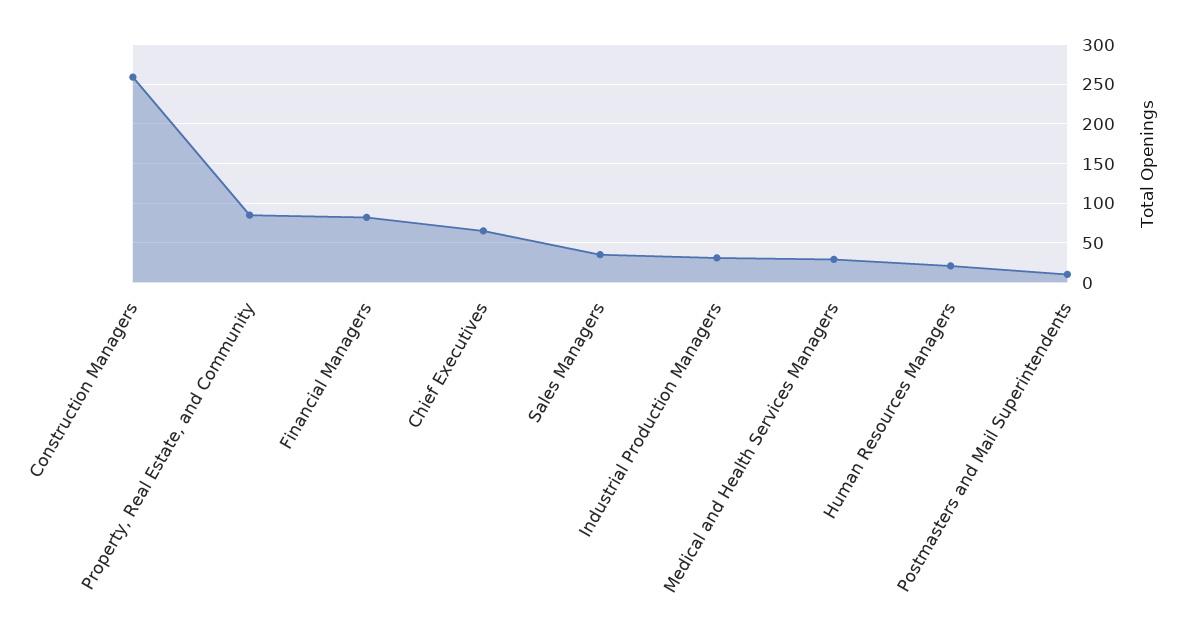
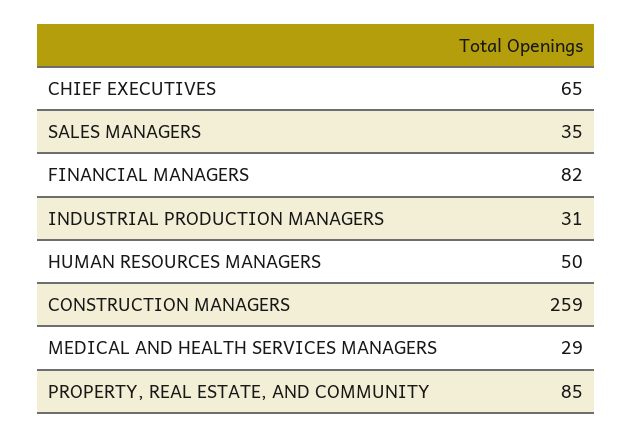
  {
    "Construction Managers": 259,
    "Property, Real Estate, and Community": 85,
    "Financial Managers": 82,
    "Chief Executives": 65,
    "Sales Managers": 35,
    "Industrial Production Managers": 31,
    "Medical and Health Services Managers": 29,
-   "Human Resources Managers": 20,
+   "Human Resources Managers": 50
-   "Postmasters and Mail Superintendents": 10
  }

